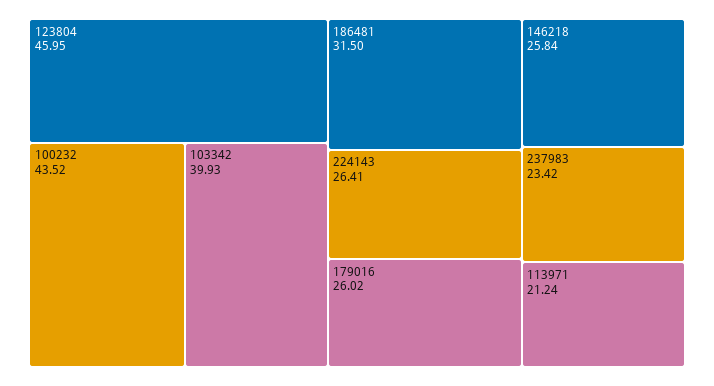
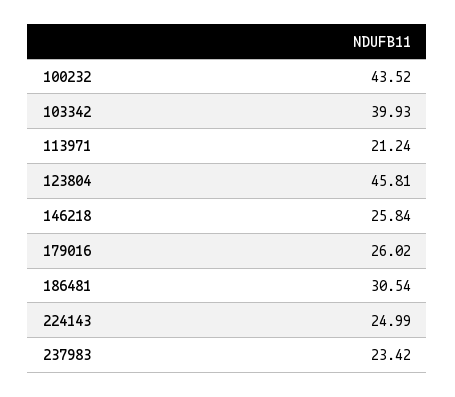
  {
-   "123804": 45.95,
+   "123804": 45.81,
    "100232": 43.52,
    "103342": 39.93,
-   "186481": 31.5,
+   "186481": 30.54,
-   "224143": 26.41,
+   "224143": 24.99,
    "179016": 26.02,
    "146218": 25.84,
    "237983": 23.42,
    "113971": 21.24
  }

